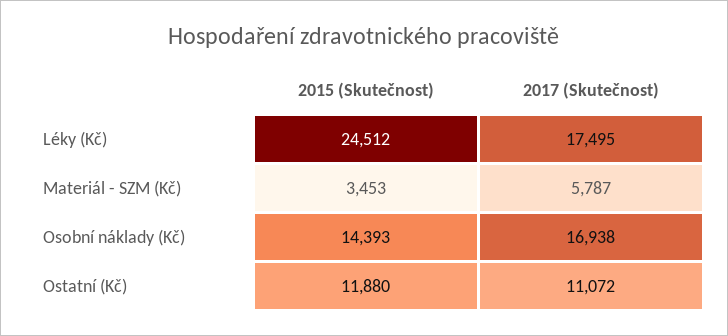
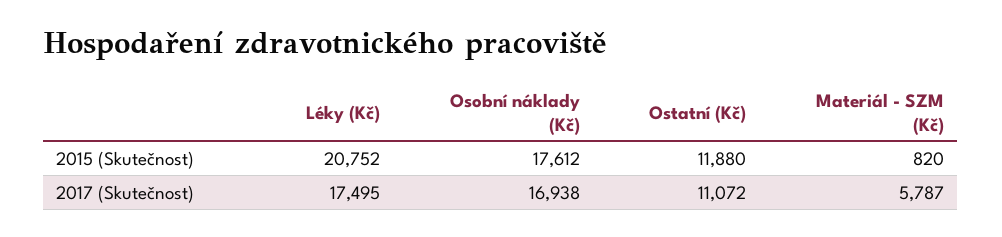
  {
    "2015 (Skutečnost)": {
-     "Léky (Kč)": 24512,
+     "Léky (Kč)": 20752,
-     "Materiál - SZM (Kč)": 3453,
+     "Materiál - SZM (Kč)": 820,
-     "Osobní náklady (Kč)": 14393,
+     "Osobní náklady (Kč)": 17612,
      "Ostatní (Kč)": 11880
    },
    "2017 (Skutečnost)": {
      "Léky (Kč)": 17495,
      "Materiál - SZM (Kč)": 5787,
      "Osobní náklady (Kč)": 16938,
      "Ostatní (Kč)": 11072
    }
  }

